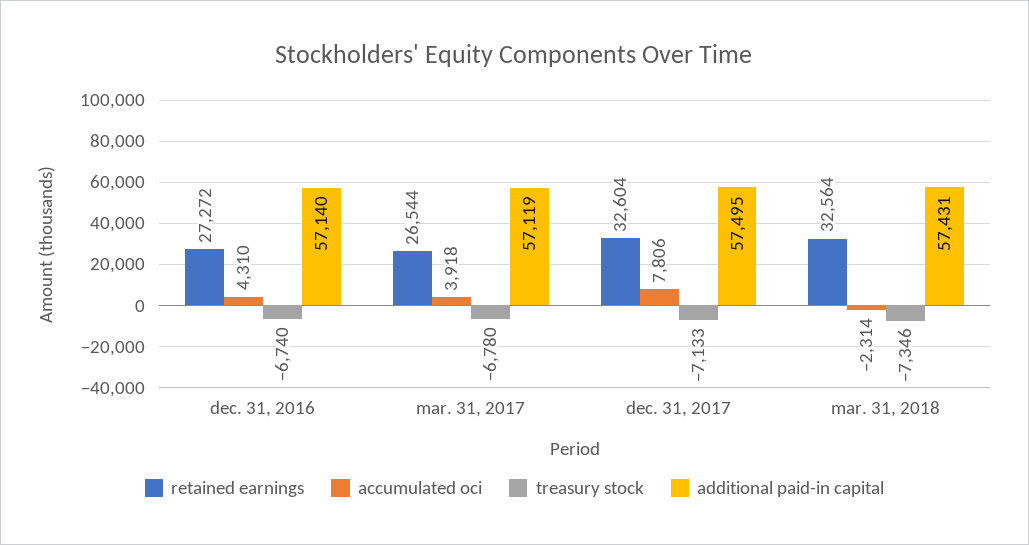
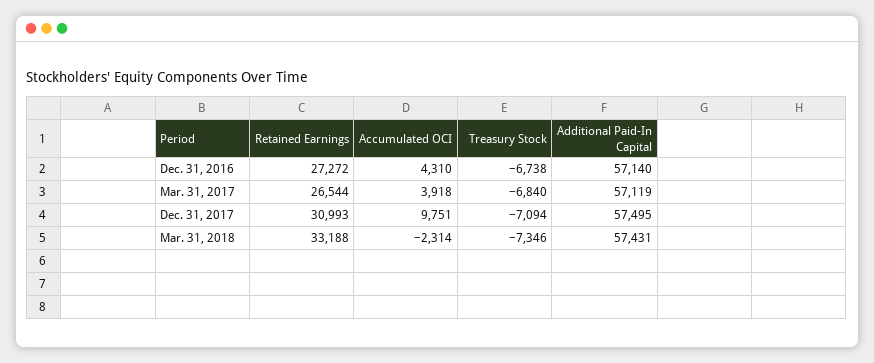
  {
    "retained earnings": {
      "dec. 31, 2016": 27272,
      "mar. 31, 2017": 26544,
-     "dec. 31, 2017": 32604,
+     "dec. 31, 2017": 30993,
-     "mar. 31, 2018": 32564
+     "mar. 31, 2018": 33188
    },
    "accumulated oci": {
      "dec. 31, 2016": 4310,
      "mar. 31, 2017": 3918,
-     "dec. 31, 2017": 7806,
+     "dec. 31, 2017": 9751,
      "mar. 31, 2018": -2314
    },
    "treasury stock": {
-     "dec. 31, 2016": -6740,
+     "dec. 31, 2016": -6738,
-     "mar. 31, 2017": -6780,
+     "mar. 31, 2017": -6840,
-     "dec. 31, 2017": -7133,
+     "dec. 31, 2017": -7094,
      "mar. 31, 2018": -7346
    },
    "additional paid-in capital": {
      "dec. 31, 2016": 57140,
      "mar. 31, 2017": 57119,
      "dec. 31, 2017": 57495,
      "mar. 31, 2018": 57431
    }
  }

